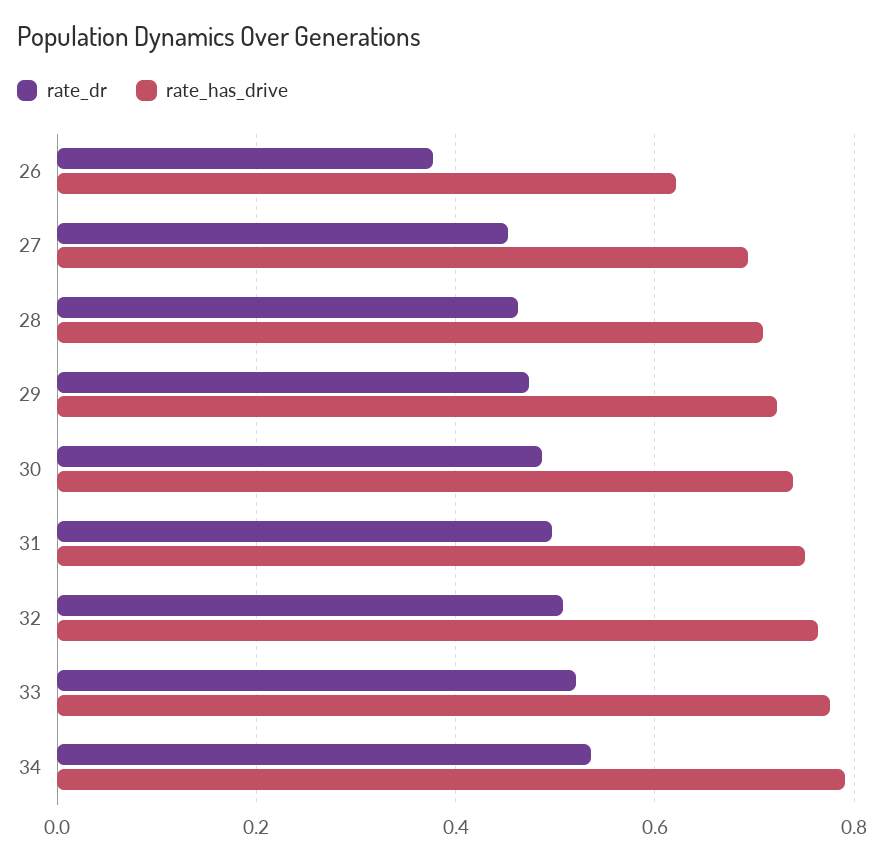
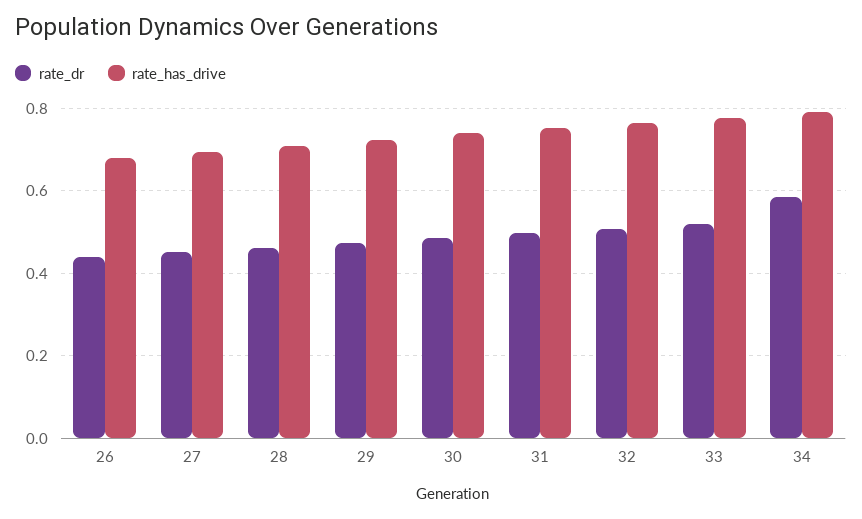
  {
    "rate_dr": {
-     "26": 0.38,
+     "26": 0.44,
      "27": 0.46,
      "28": 0.46,
      "29": 0.48,
      "30": 0.48,
      "31": 0.5,
      "32": 0.5,
      "33": 0.52,
-     "34": 0.54
+     "34": 0.58
    },
    "rate_has_drive": {
-     "26": 0.62,
+     "26": 0.68,
      "27": 0.7,
      "28": 0.7,
      "29": 0.72,
      "30": 0.74,
      "31": 0.76,
      "32": 0.76,
      "33": 0.78,
      "34": 0.8
    }
  }

